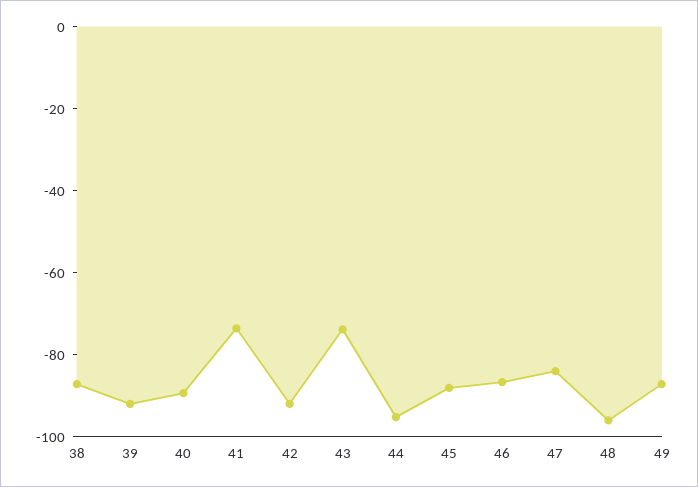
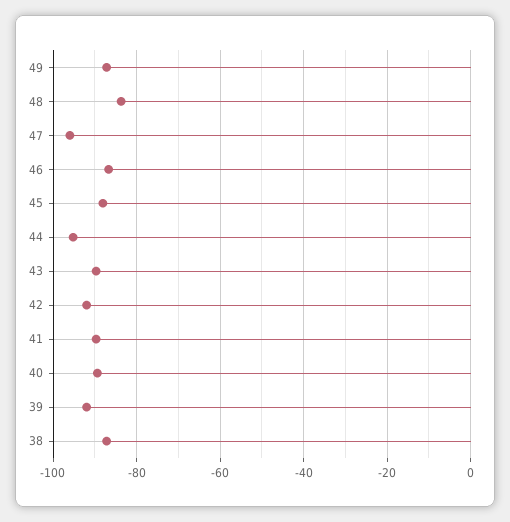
  {
    "38": -88,
    "39": -92,
    "40": -90,
-   "41": -75,
+   "41": -90,
    "42": -92,
-   "43": -75,
+   "43": -90,
    "44": -96,
    "45": -88,
    "46": -86,
-   "47": -85,
+   "47": -96,
-   "48": -95,
+   "48": -84,
    "49": -88
  }

